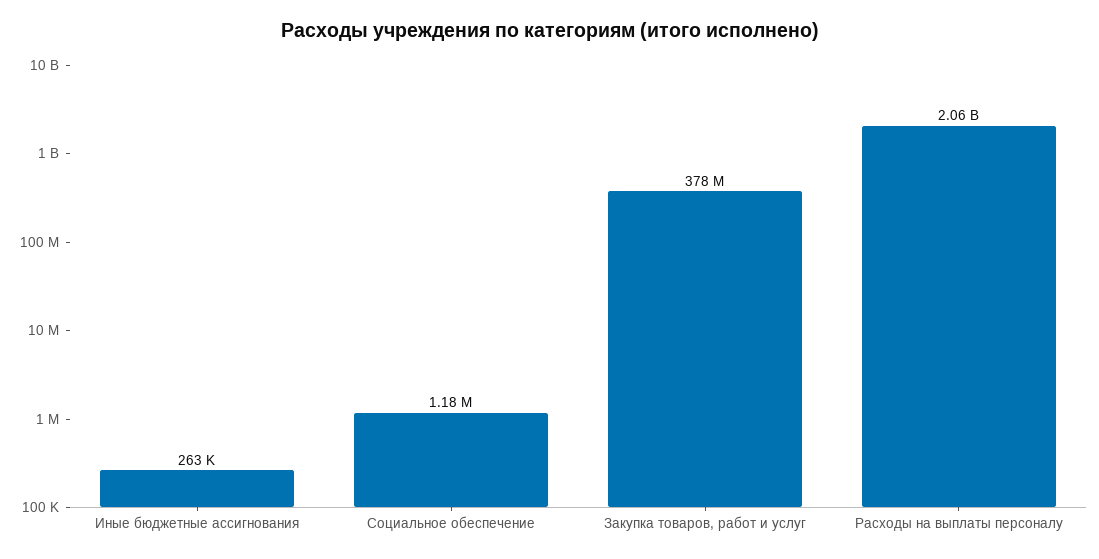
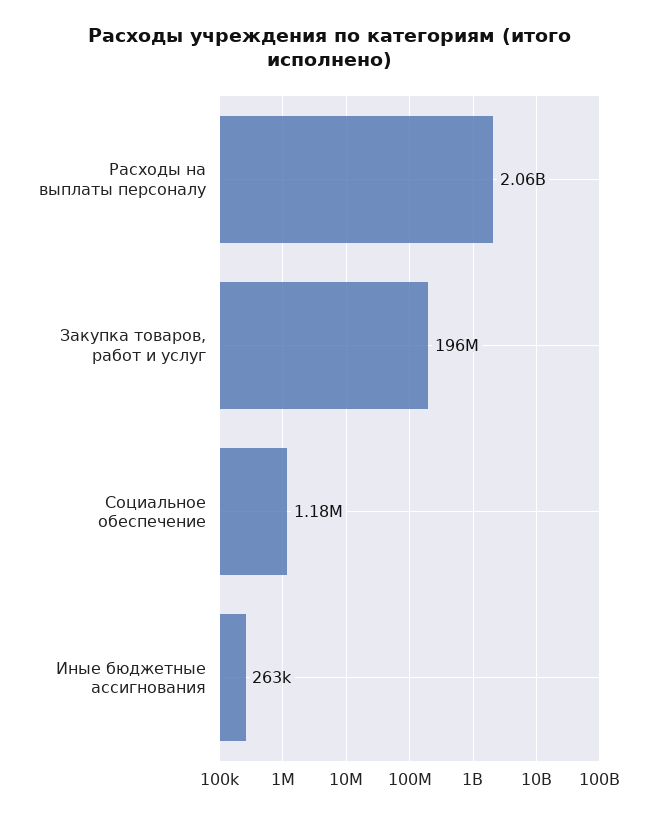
  {
    "Иные бюджетные ассигнования": 263000,
    "Социальное обеспечение": 1180000,
-   "Закупка товаров, работ и услуг": 378000000,
+   "Закупка товаров, работ и услуг": 196000000,
    "Расходы на выплаты персоналу": 2060000000
  }

